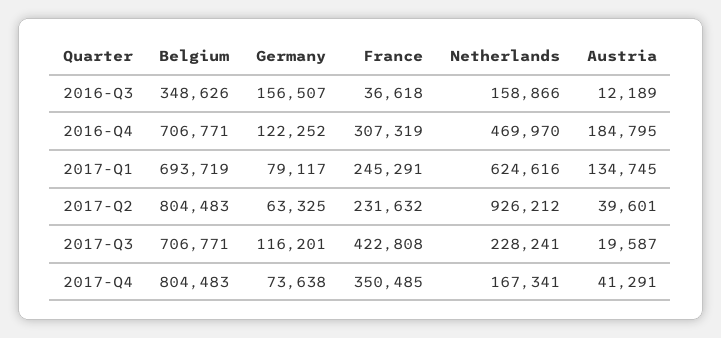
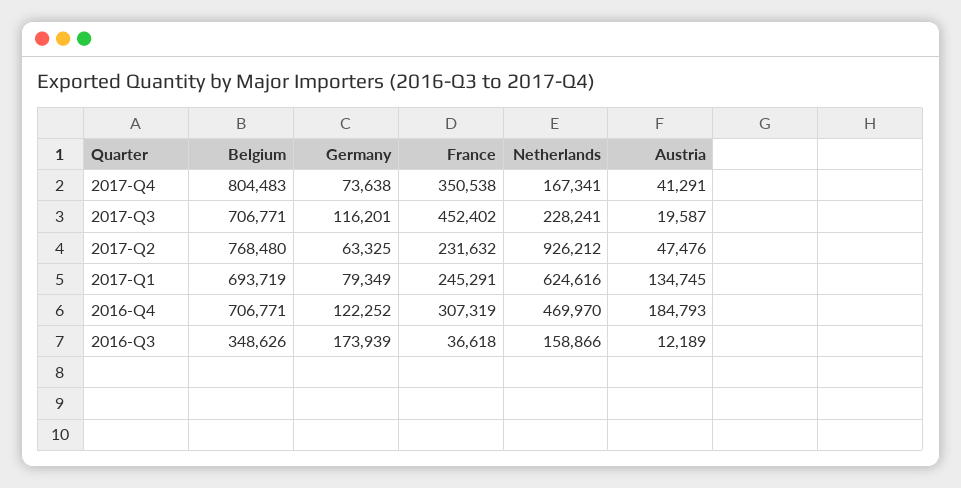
  {
    "Belgium": {
      "2016-Q3": 348626,
      "2016-Q4": 706771,
      "2017-Q1": 693719,
-     "2017-Q2": 804483,
+     "2017-Q2": 768480,
      "2017-Q3": 706771,
      "2017-Q4": 804483
    },
    "Germany": {
-     "2016-Q3": 156507,
+     "2016-Q3": 173939,
      "2016-Q4": 122252,
-     "2017-Q1": 79117,
+     "2017-Q1": 79349,
      "2017-Q2": 63325,
      "2017-Q3": 116201,
      "2017-Q4": 73638
    },
    "France": {
      "2016-Q3": 36618,
      "2016-Q4": 307319,
      "2017-Q1": 245291,
      "2017-Q2": 231632,
-     "2017-Q3": 422808,
+     "2017-Q3": 452402,
-     "2017-Q4": 350485
+     "2017-Q4": 350538
    },
    "Netherlands": {
      "2016-Q3": 158866,
      "2016-Q4": 469970,
      "2017-Q1": 624616,
      "2017-Q2": 926212,
      "2017-Q3": 228241,
      "2017-Q4": 167341
    },
    "Austria": {
      "2016-Q3": 12189,
-     "2016-Q4": 184795,
+     "2016-Q4": 184793,
      "2017-Q1": 134745,
-     "2017-Q2": 39601,
+     "2017-Q2": 47476,
      "2017-Q3": 19587,
      "2017-Q4": 41291
    }
  }

